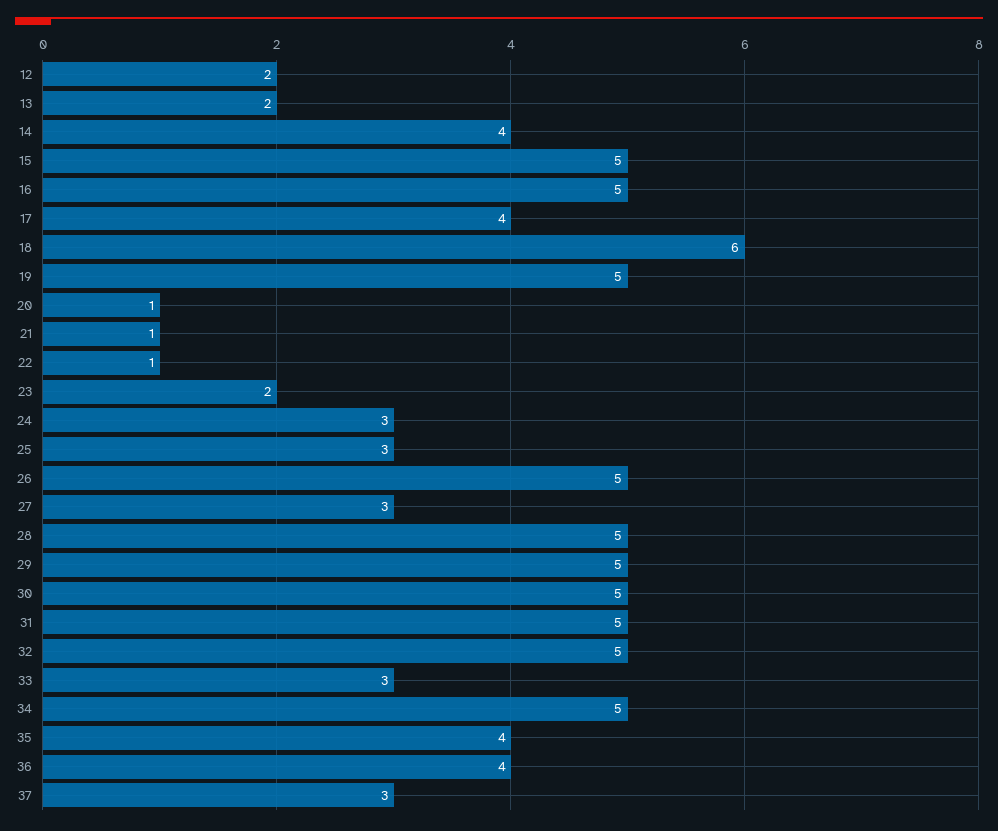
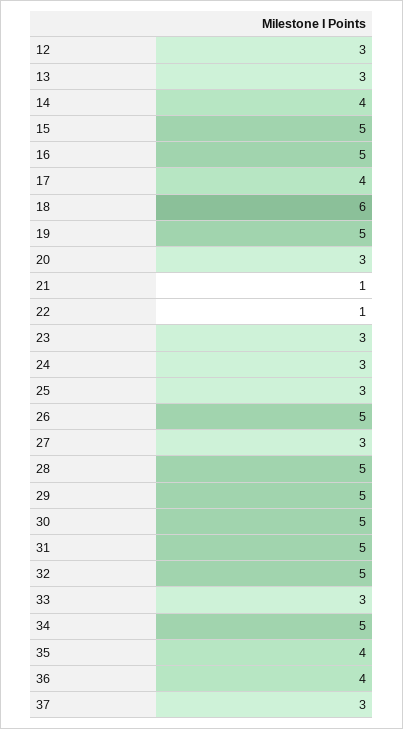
  {
-   "12": 2,
+   "12": 3,
-   "13": 2,
+   "13": 3,
    "14": 4,
    "15": 5,
    "16": 5,
    "17": 4,
    "18": 6,
    "19": 5,
-   "20": 1,
+   "20": 3,
    "21": 1,
    "22": 1,
-   "23": 2,
+   "23": 3,
    "24": 3,
    "25": 3,
    "26": 5,
    "27": 3,
    "28": 5,
    "29": 5,
    "30": 5,
    "31": 5,
    "32": 5,
    "33": 3,
    "34": 5,
    "35": 4,
    "36": 4,
    "37": 3
  }

